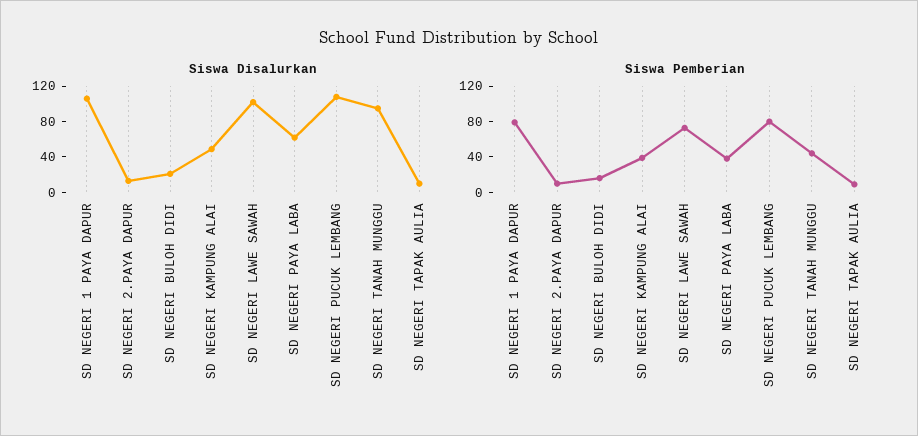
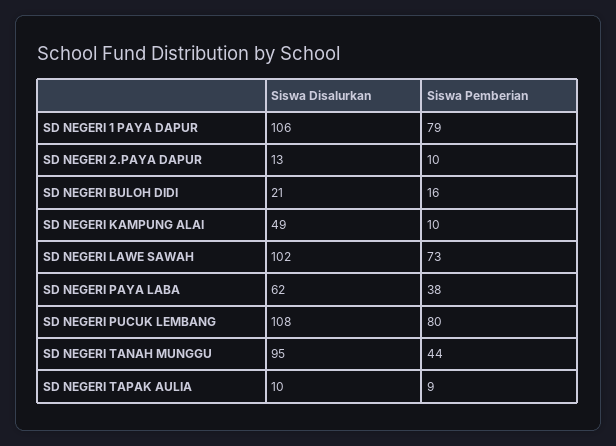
  {
    "Siswa Disalurkan": {
      "SD NEGERI 1 PAYA DAPUR": 106,
      "SD NEGERI 2.PAYA DAPUR": 13,
      "SD NEGERI BULOH DIDI": 21,
      "SD NEGERI KAMPUNG ALAI": 49,
      "SD NEGERI LAWE SAWAH": 102,
      "SD NEGERI PAYA LABA": 62,
      "SD NEGERI PUCUK LEMBANG": 108,
      "SD NEGERI TANAH MUNGGU": 95,
      "SD NEGERI TAPAK AULIA": 10
    },
    "Siswa Pemberian": {
      "SD NEGERI 1 PAYA DAPUR": 79,
      "SD NEGERI 2.PAYA DAPUR": 10,
      "SD NEGERI BULOH DIDI": 16,
-     "SD NEGERI KAMPUNG ALAI": 40,
+     "SD NEGERI KAMPUNG ALAI": 10,
      "SD NEGERI LAWE SAWAH": 73,
      "SD NEGERI PAYA LABA": 38,
      "SD NEGERI PUCUK LEMBANG": 80,
      "SD NEGERI TANAH MUNGGU": 44,
      "SD NEGERI TAPAK AULIA": 9
    }
  }

